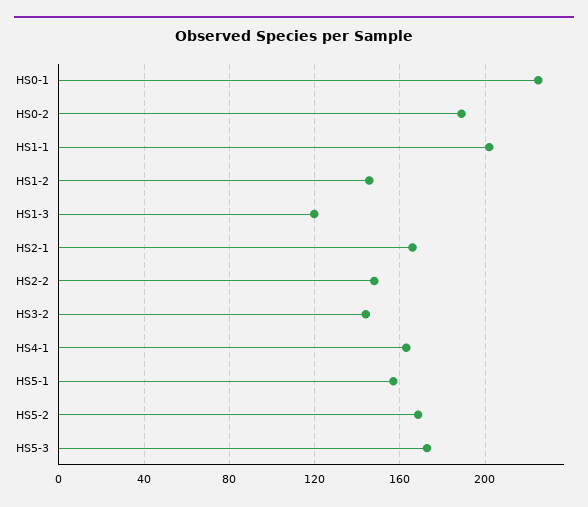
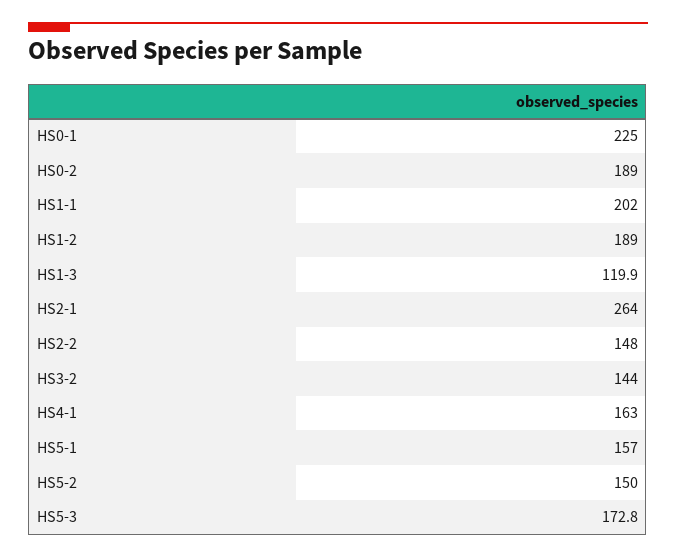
  {
    "HS0-1": 225,
    "HS0-2": 189,
    "HS1-1": 202,
-   "HS1-2": 145,
+   "HS1-2": 189,
    "HS1-3": 119.9,
-   "HS2-1": 165,
+   "HS2-1": 264,
    "HS2-2": 148,
    "HS3-2": 144,
    "HS4-1": 163,
    "HS5-1": 157,
-   "HS5-2": 170,
+   "HS5-2": 150,
    "HS5-3": 172.8
  }

